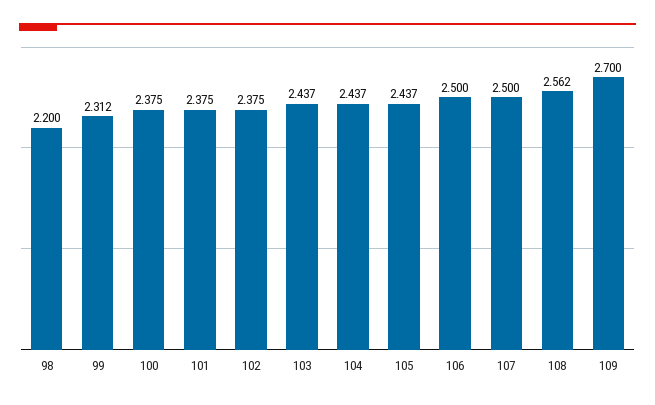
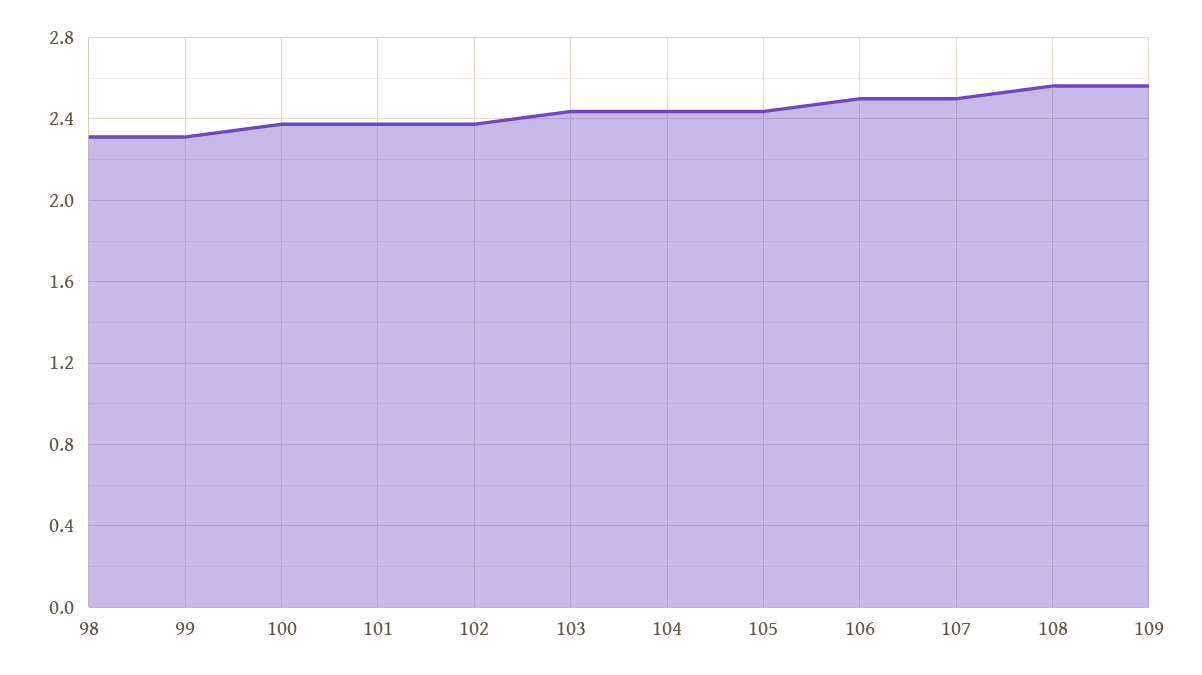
  {
-   "98": 2.2,
+   "98": 2.3,
    "99": 2.312,
    "100": 2.375,
    "101": 2.375,
    "102": 2.375,
    "103": 2.437,
    "104": 2.437,
    "105": 2.437,
    "106": 2.5,
    "107": 2.5,
    "108": 2.562,
-   "109": 2.7
+   "109": 2.55
  }

